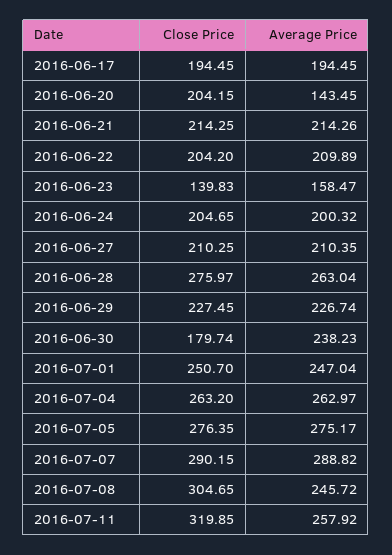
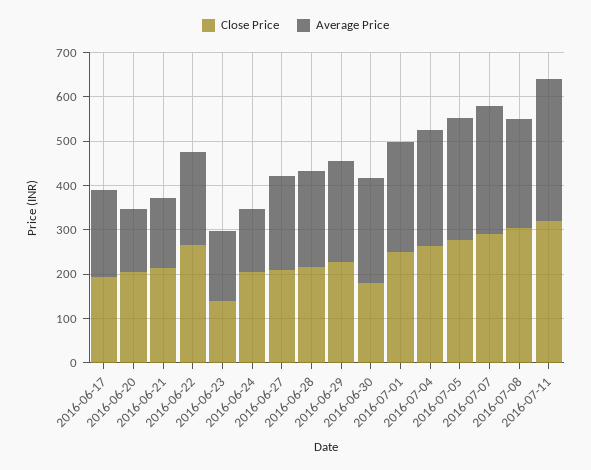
  {
    "Close Price": {
      "2016-06-17": 194.45,
      "2016-06-20": 204.15,
      "2016-06-21": 214.25,
-     "2016-06-22": 204.2,
+     "2016-06-22": 260,
      "2016-06-23": 139.83,
      "2016-06-24": 204.65,
      "2016-06-27": 210.25,
-     "2016-06-28": 275.97,
+     "2016-06-28": 220,
      "2016-06-29": 227.45,
      "2016-06-30": 179.74,
      "2016-07-01": 250.7,
      "2016-07-04": 263.2,
      "2016-07-05": 276.35,
      "2016-07-07": 290.15,
      "2016-07-08": 304.65,
      "2016-07-11": 319.85
    },
    "Average Price": {
      "2016-06-17": 194.45,
      "2016-06-20": 143.45,
-     "2016-06-21": 214.26,
+     "2016-06-21": 160,
      "2016-06-22": 209.89,
      "2016-06-23": 158.47,
-     "2016-06-24": 200.32,
+     "2016-06-24": 140,
      "2016-06-27": 210.35,
-     "2016-06-28": 263.04,
+     "2016-06-28": 220,
      "2016-06-29": 226.74,
      "2016-06-30": 238.23,
      "2016-07-01": 247.04,
      "2016-07-04": 262.97,
      "2016-07-05": 275.17,
      "2016-07-07": 288.82,
      "2016-07-08": 245.72,
-     "2016-07-11": 257.92
+     "2016-07-11": 320
    }
  }

